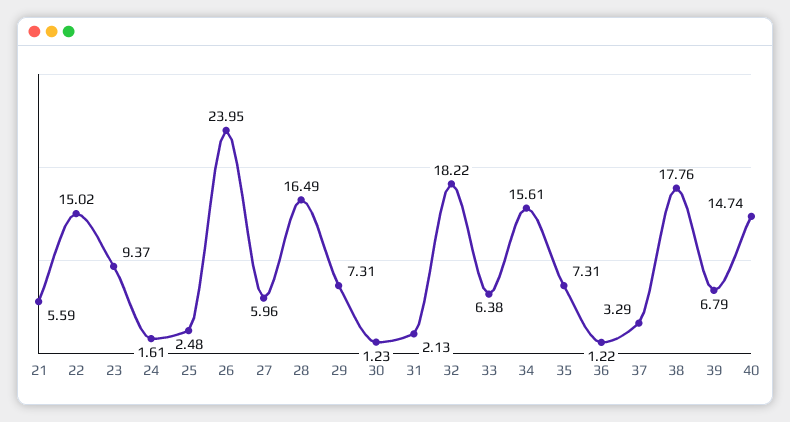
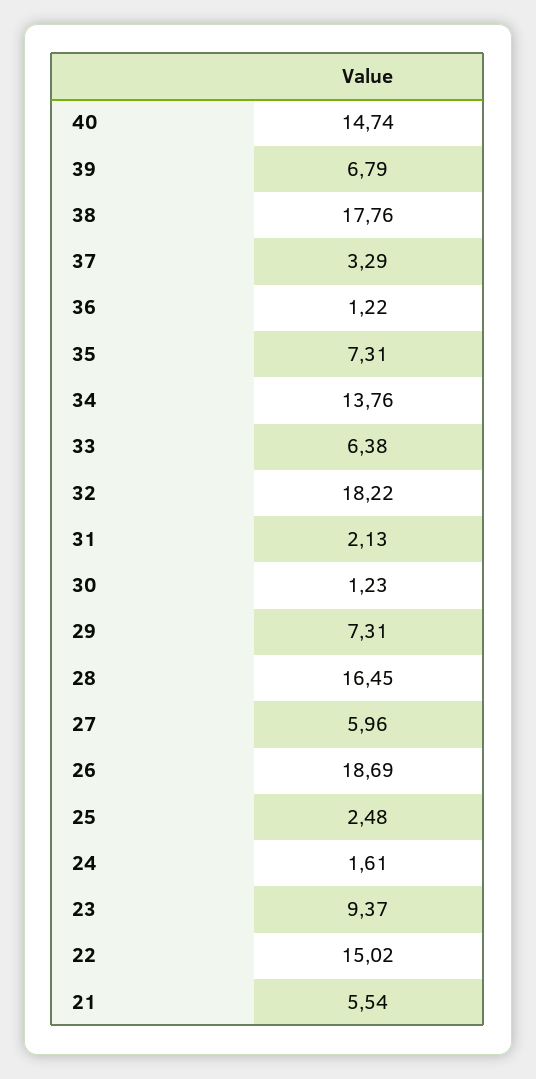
  {
-   "21": 5.59,
+   "21": 5.54,
    "22": 15.02,
    "23": 9.37,
    "24": 1.61,
    "25": 2.48,
-   "26": 23.95,
+   "26": 18.69,
    "27": 5.96,
-   "28": 16.49,
+   "28": 16.45,
    "29": 7.31,
    "30": 1.23,
    "31": 2.13,
    "32": 18.22,
    "33": 6.38,
-   "34": 15.61,
+   "34": 13.76,
    "35": 7.31,
    "36": 1.22,
    "37": 3.29,
    "38": 17.76,
    "39": 6.79,
    "40": 14.74
  }

